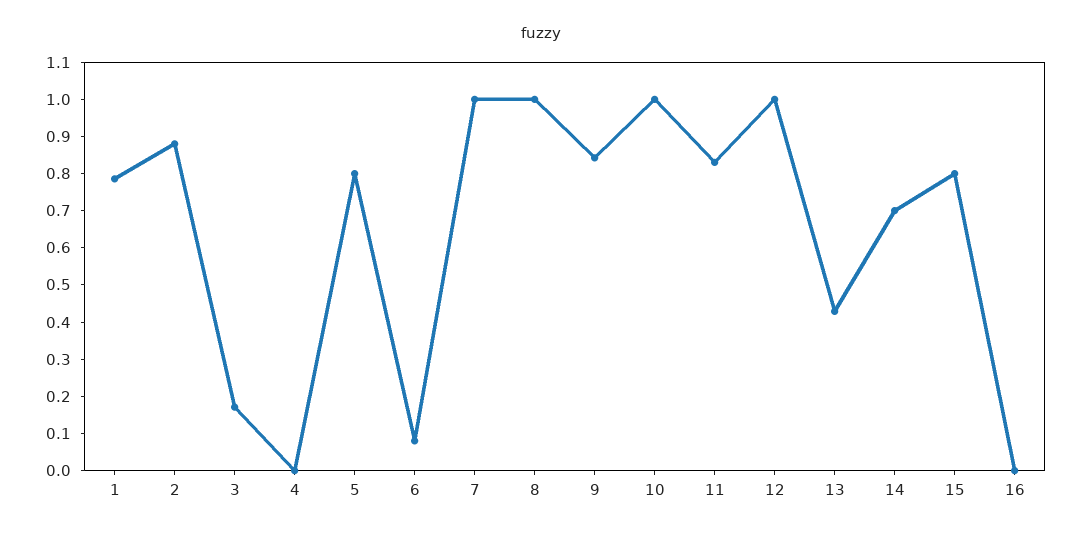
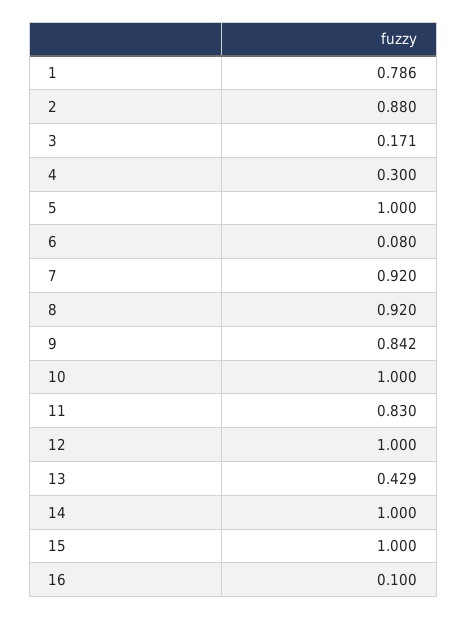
  {
    "1": 0.786,
    "2": 0.88,
    "3": 0.171,
-   "4": 0,
+   "4": 0.3,
-   "5": 0.8,
+   "5": 1,
    "6": 0.08,
-   "7": 1,
+   "7": 0.92,
-   "8": 1,
+   "8": 0.92,
    "9": 0.842,
    "10": 1,
    "11": 0.83,
    "12": 1,
    "13": 0.429,
-   "14": 0.7,
+   "14": 1,
-   "15": 0.8,
+   "15": 1,
-   "16": 0
+   "16": 0.1
  }

